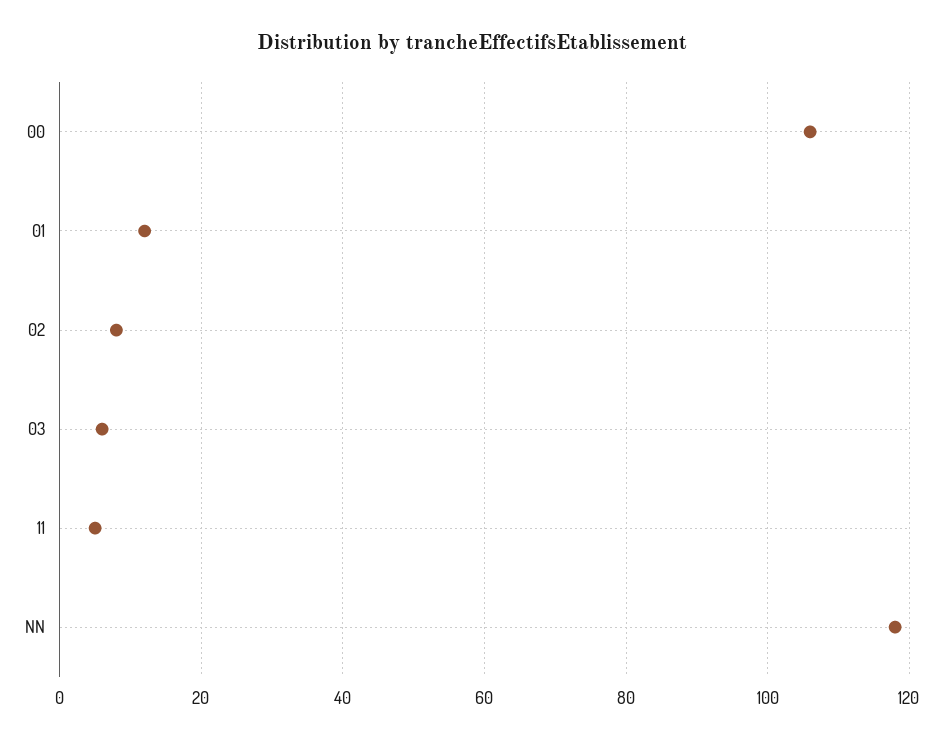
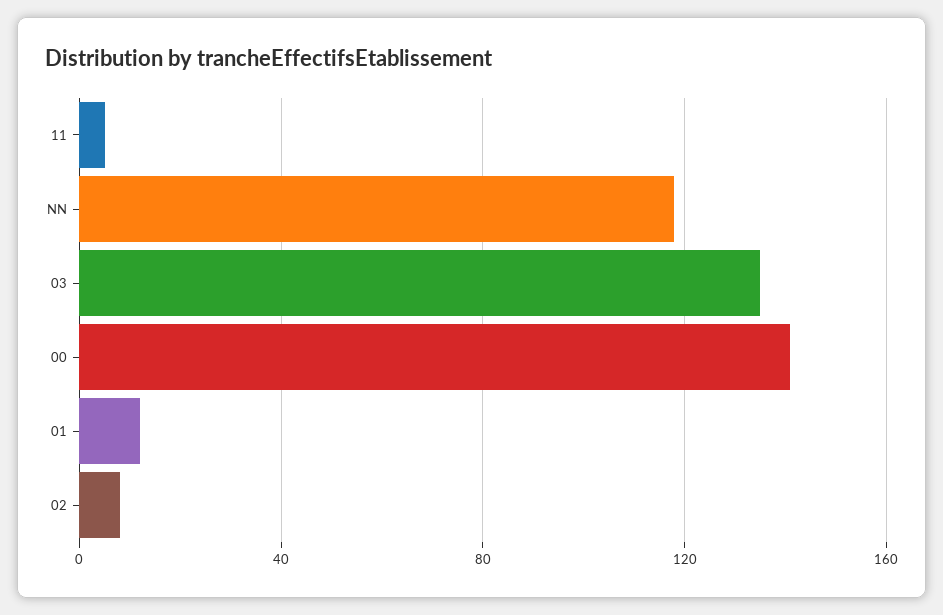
  {
-   "00": 105,
+   "00": 140,
    "01": 10,
    "02": 10,
-   "03": 5,
+   "03": 135,
    "11": 5,
    "NN": 120
  }

